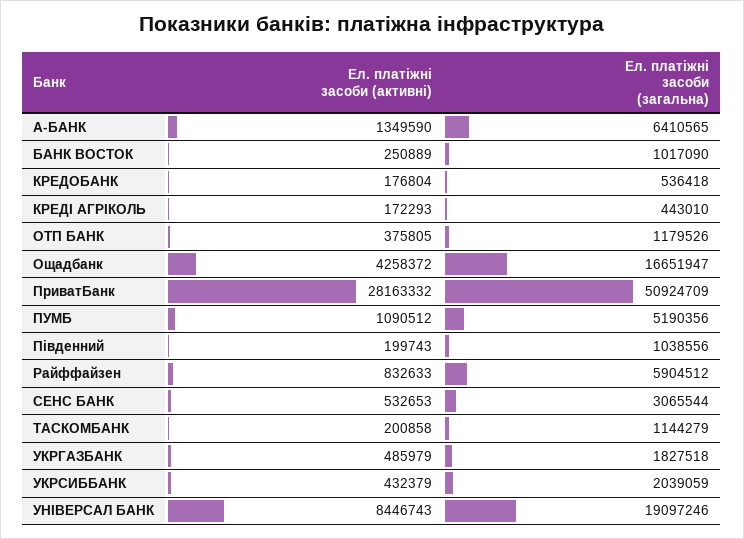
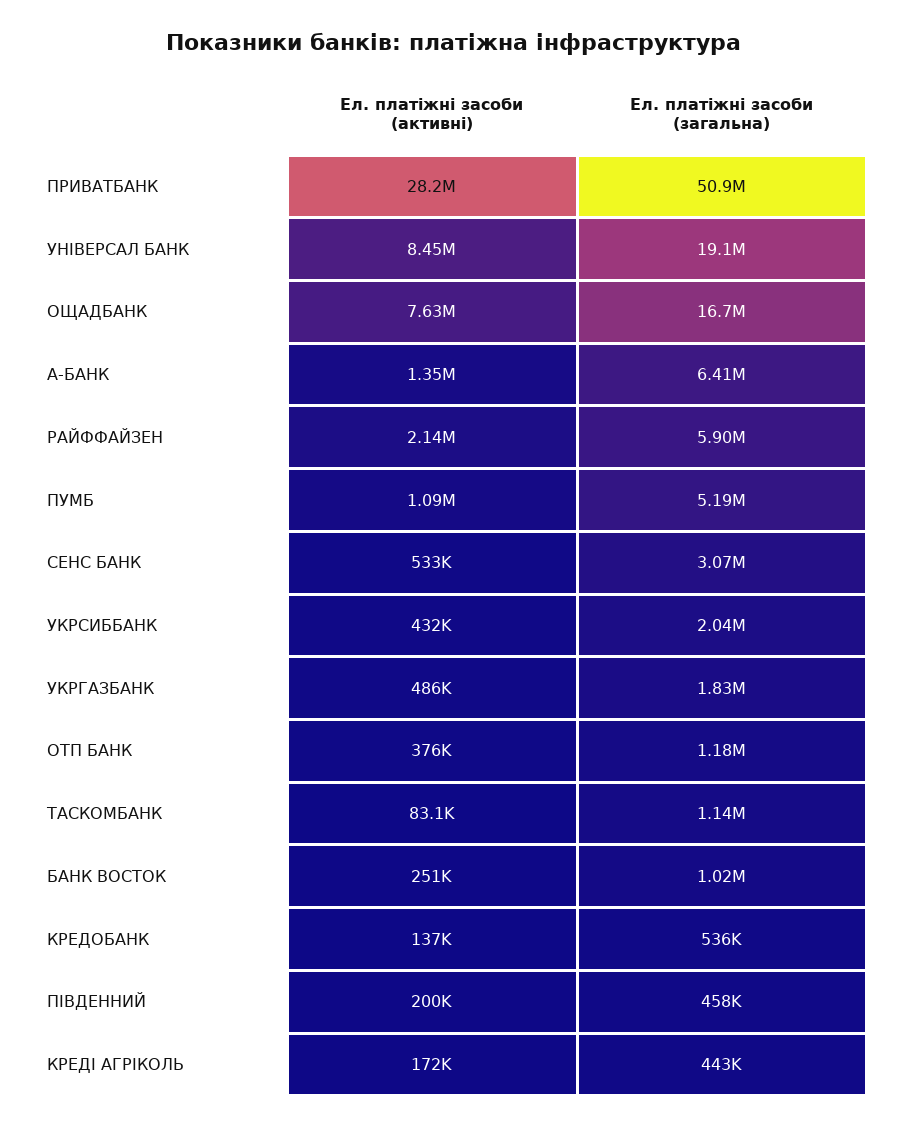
  {
    "Ел. платіжні засоби (активні)": {
      "А-БАНК": 1349590,
      "БАНК ВОСТОК": 250889,
-     "КРЕДОБАНК": 176804,
+     "КРЕДОБАНК": 137000,
      "КРЕДІ АГРІКОЛЬ": 172293,
      "ОТП БАНК": 375805,
-     "Ощадбанк": 4258372,
+     "Ощадбанк": 7630000,
      "ПриватБанк": 28163332,
      "ПУМБ": 1090512,
      "Південний": 199743,
-     "Райффайзен": 832633,
+     "Райффайзен": 2140000,
      "СЕНС БАНК": 532653,
-     "ТАСКОМБАНК": 200858,
+     "ТАСКОМБАНК": 83100,
      "УКРГАЗБАНК": 485979,
      "УКРСИББАНК": 432379,
      "УНІВЕРСАЛ БАНК": 8446743
    },
    "Ел. платіжні засоби (загальна)": {
      "А-БАНК": 6410565,
      "БАНК ВОСТОК": 1017090,
      "КРЕДОБАНК": 536418,
      "КРЕДІ АГРІКОЛЬ": 443010,
      "ОТП БАНК": 1179526,
      "Ощадбанк": 16651947,
      "ПриватБанк": 50924709,
      "ПУМБ": 5190356,
-     "Південний": 1038556,
+     "Південний": 458000,
      "Райффайзен": 5904512,
      "СЕНС БАНК": 3065544,
      "ТАСКОМБАНК": 1144279,
      "УКРГАЗБАНК": 1827518,
      "УКРСИББАНК": 2039059,
      "УНІВЕРСАЛ БАНК": 19097246
    }
  }

